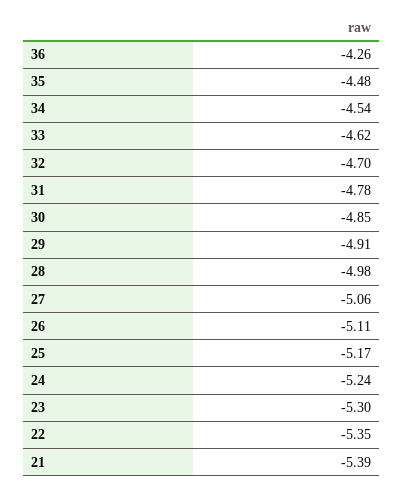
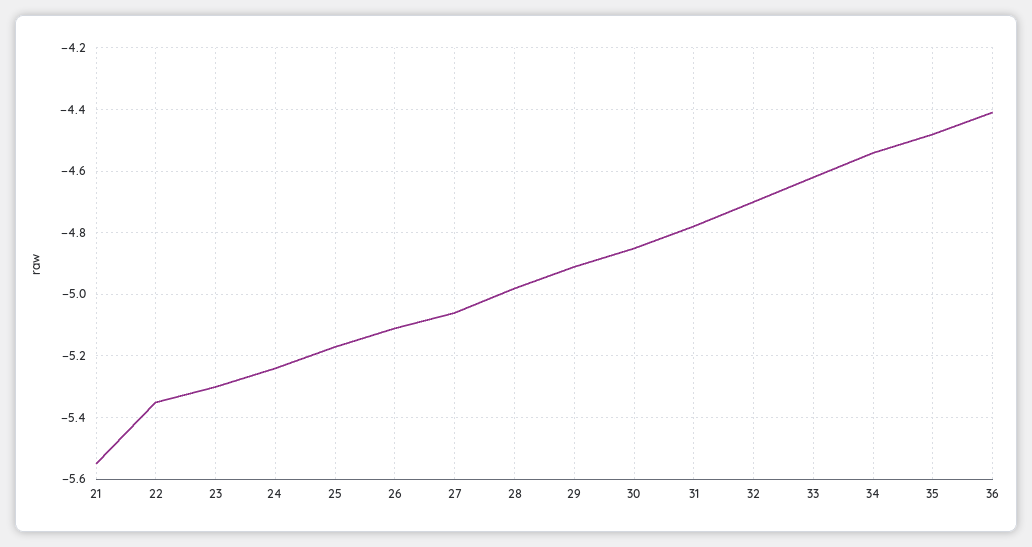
  {
-   "36": -4.26,
+   "36": -4.4,
    "35": -4.48,
    "34": -4.54,
    "33": -4.62,
    "32": -4.7,
    "31": -4.78,
    "30": -4.85,
    "29": -4.91,
    "28": -4.98,
    "27": -5.06,
    "26": -5.11,
    "25": -5.17,
    "24": -5.24,
    "23": -5.3,
    "22": -5.35,
-   "21": -5.39
+   "21": -5.55
  }

